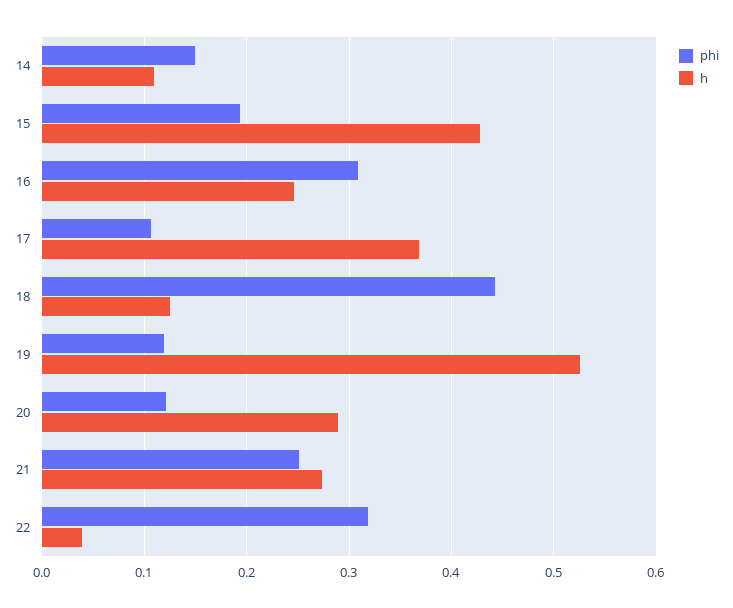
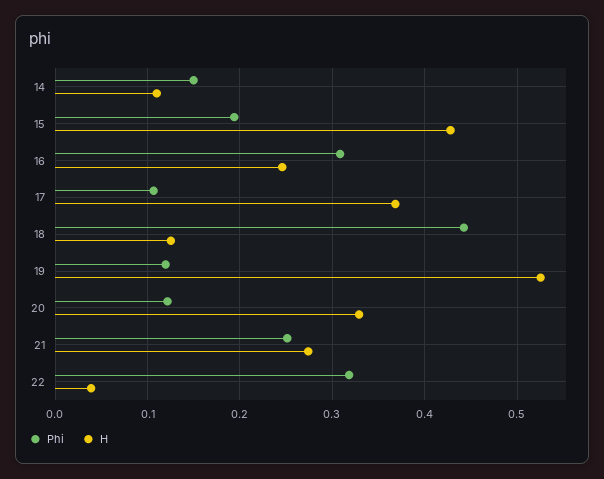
  {
    "phi": {
      "14": 0.15,
      "15": 0.19,
      "16": 0.31,
      "17": 0.11,
      "18": 0.44,
      "19": 0.12,
      "20": 0.12,
      "21": 0.25,
      "22": 0.32
    },
    "h": {
      "14": 0.11,
      "15": 0.43,
      "16": 0.25,
      "17": 0.37,
      "18": 0.13,
      "19": 0.53,
-     "20": 0.29,
+     "20": 0.33,
      "21": 0.27,
      "22": 0.04
    }
  }

